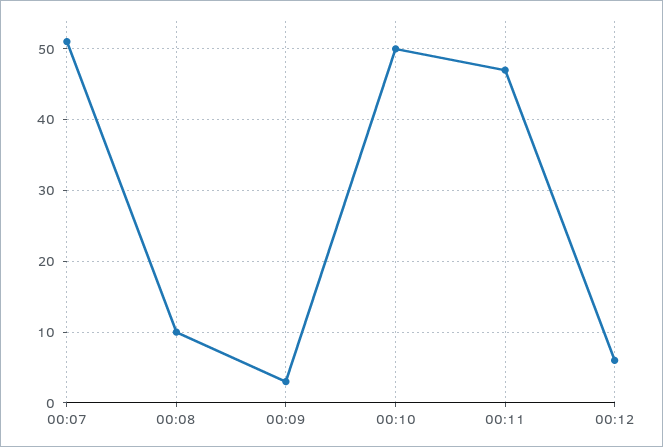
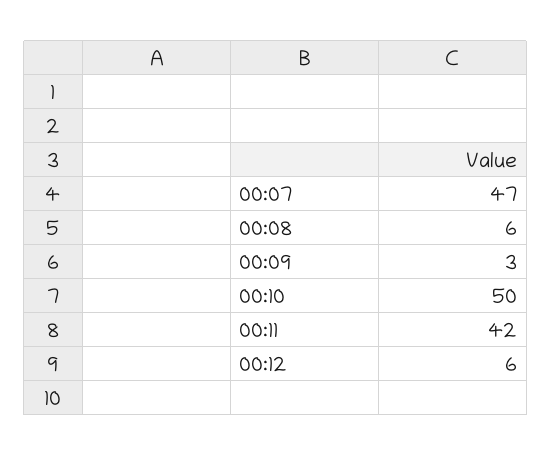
  {
-   "00:07": 51,
+   "00:07": 47,
-   "00:08": 10,
+   "00:08": 6,
    "00:09": 3,
    "00:10": 50,
-   "00:11": 47,
+   "00:11": 42,
    "00:12": 6
  }

